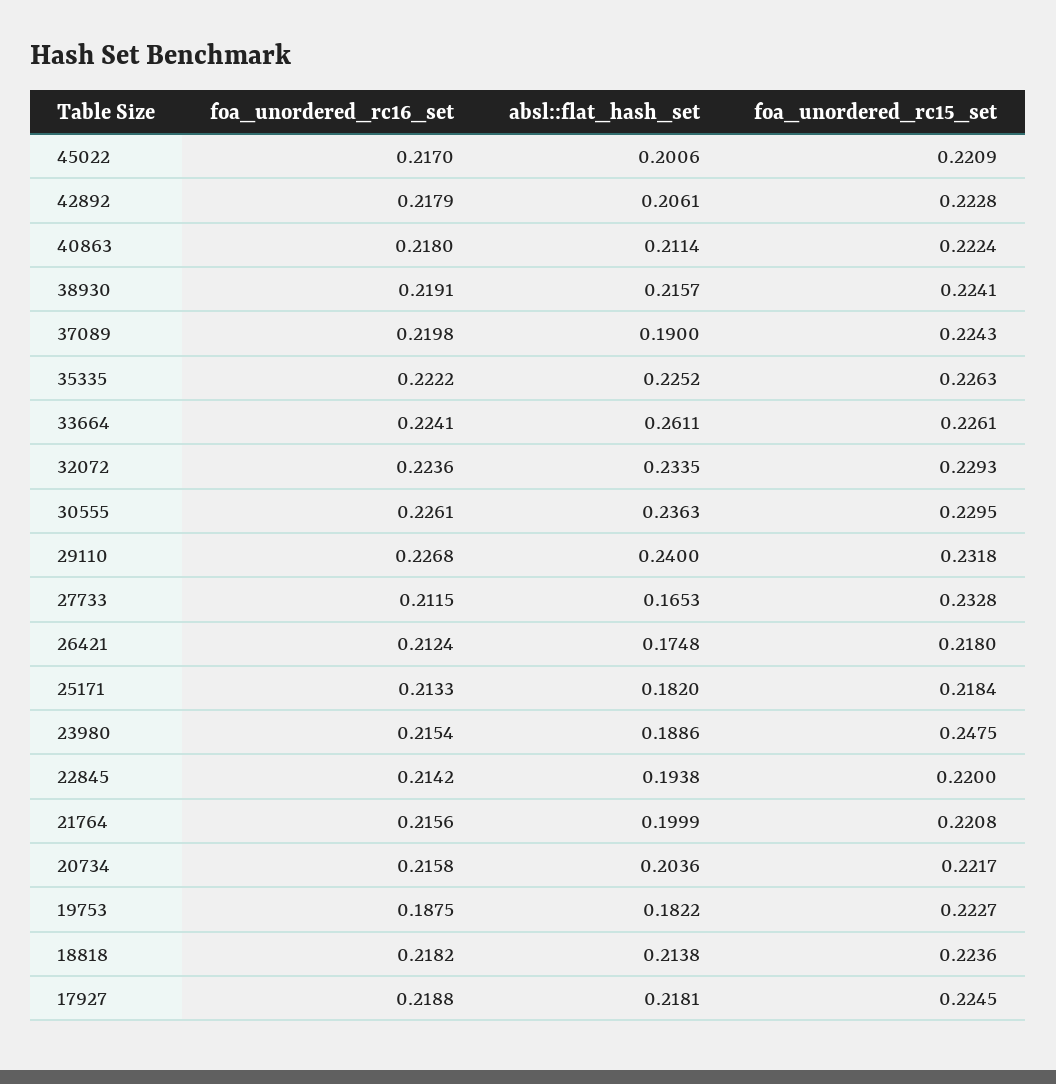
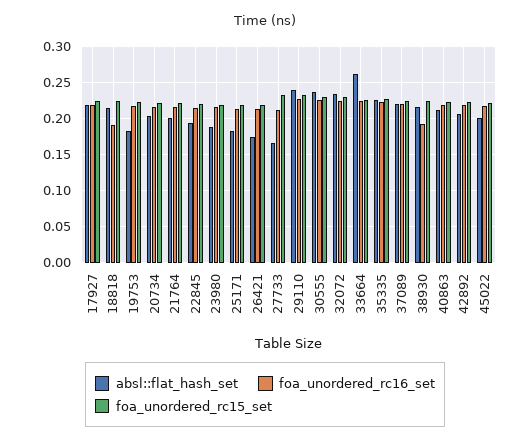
  {
    "foa_unordered_rc16_set": {
      "45022": 0.217,
      "42892": 0.2179,
      "40863": 0.218,
-     "38930": 0.2191,
+     "38930": 0.19,
      "37089": 0.2198,
      "35335": 0.2222,
      "33664": 0.2241,
      "32072": 0.2236,
      "30555": 0.2261,
      "29110": 0.2268,
      "27733": 0.2115,
      "26421": 0.2124,
      "25171": 0.2133,
      "23980": 0.2154,
      "22845": 0.2142,
      "21764": 0.2156,
      "20734": 0.2158,
-     "19753": 0.1875,
+     "19753": 0.22,
-     "18818": 0.2182,
+     "18818": 0.19,
      "17927": 0.2188
    },
    "absl::flat_hash_set": {
      "45022": 0.2006,
      "42892": 0.2061,
      "40863": 0.2114,
      "38930": 0.2157,
-     "37089": 0.19,
+     "37089": 0.22,
      "35335": 0.2252,
      "33664": 0.2611,
      "32072": 0.2335,
      "30555": 0.2363,
      "29110": 0.24,
      "27733": 0.1653,
      "26421": 0.1748,
      "25171": 0.182,
      "23980": 0.1886,
      "22845": 0.1938,
      "21764": 0.1999,
      "20734": 0.2036,
      "19753": 0.1822,
      "18818": 0.2138,
      "17927": 0.2181
    },
    "foa_unordered_rc15_set": {
      "45022": 0.2209,
      "42892": 0.2228,
      "40863": 0.2224,
      "38930": 0.2241,
      "37089": 0.2243,
      "35335": 0.2263,
      "33664": 0.2261,
      "32072": 0.2293,
      "30555": 0.2295,
      "29110": 0.2318,
      "27733": 0.2328,
      "26421": 0.218,
      "25171": 0.2184,
-     "23980": 0.2475,
+     "23980": 0.22,
      "22845": 0.22,
      "21764": 0.2208,
      "20734": 0.2217,
      "19753": 0.2227,
      "18818": 0.2236,
      "17927": 0.2245
    }
  }

